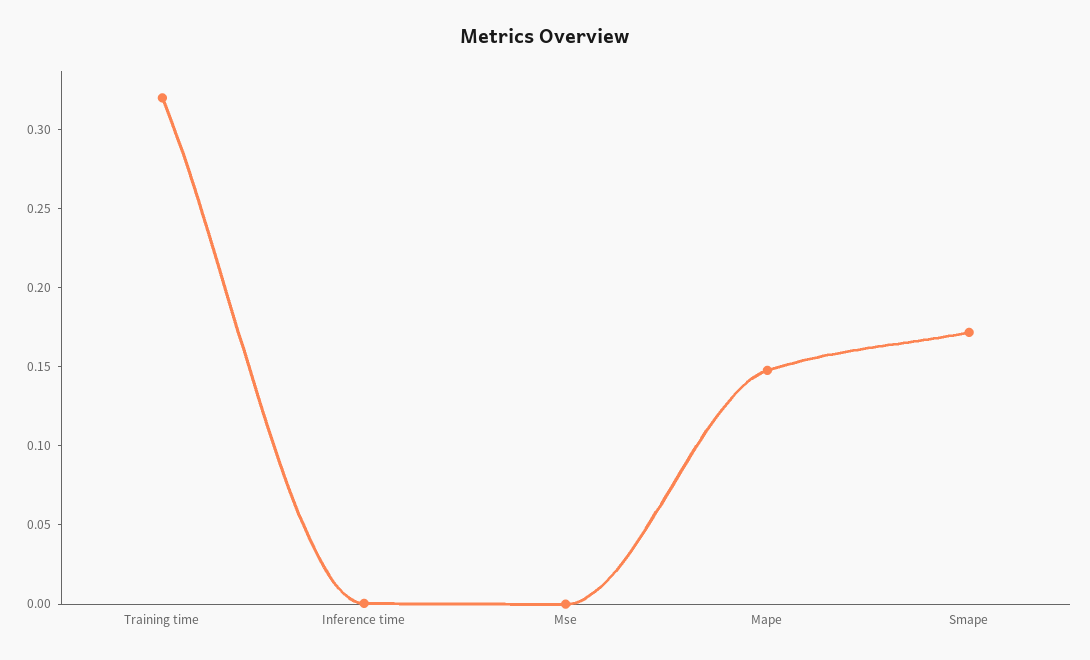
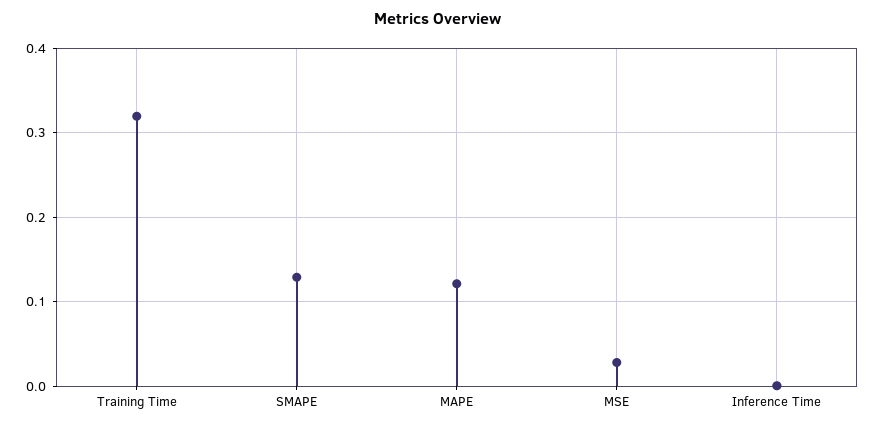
  {
    "Training time": 0.32,
    "Inference time": 0,
-   "Mse": 0,
+   "Mse": 0.03,
-   "Mape": 0.15,
+   "Mape": 0.12,
-   "Smape": 0.17
+   "Smape": 0.13
  }

